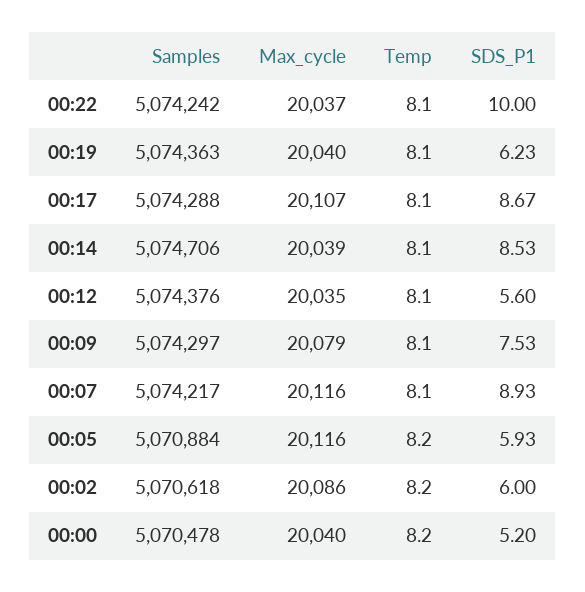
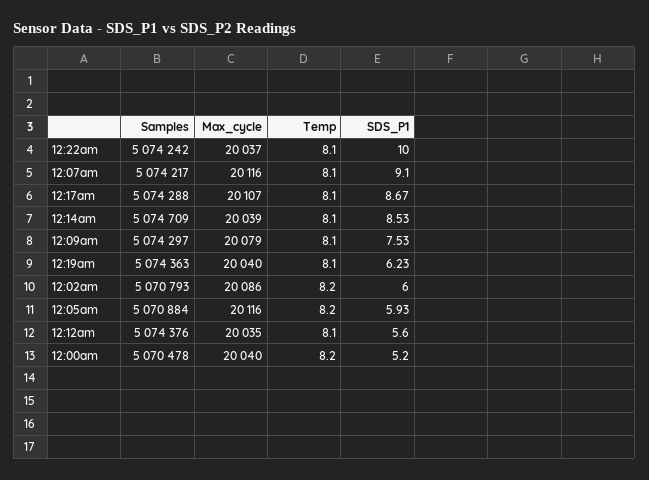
  {
    "Samples": {
      "00:22": 5074242,
      "00:19": 5074363,
      "00:17": 5074288,
-     "00:14": 5074706,
+     "00:14": 5074709,
      "00:12": 5074376,
      "00:09": 5074297,
      "00:07": 5074217,
      "00:05": 5070884,
-     "00:02": 5070618,
+     "00:02": 5070793,
      "00:00": 5070478
    },
    "Max_cycle": {
      "00:22": 20037,
      "00:19": 20040,
      "00:17": 20107,
      "00:14": 20039,
      "00:12": 20035,
      "00:09": 20079,
      "00:07": 20116,
      "00:05": 20116,
      "00:02": 20086,
      "00:00": 20040
    },
    "Temp": {
      "00:22": 8.1,
      "00:19": 8.1,
      "00:17": 8.1,
      "00:14": 8.1,
      "00:12": 8.1,
      "00:09": 8.1,
      "00:07": 8.1,
      "00:05": 8.2,
      "00:02": 8.2,
      "00:00": 8.2
    },
    "SDS_P1": {
      "00:22": 10,
      "00:19": 6.23,
      "00:17": 8.67,
      "00:14": 8.53,
      "00:12": 5.6,
      "00:09": 7.53,
-     "00:07": 8.93,
+     "00:07": 9.1,
      "00:05": 5.93,
      "00:02": 6,
      "00:00": 5.2
    }
  }

